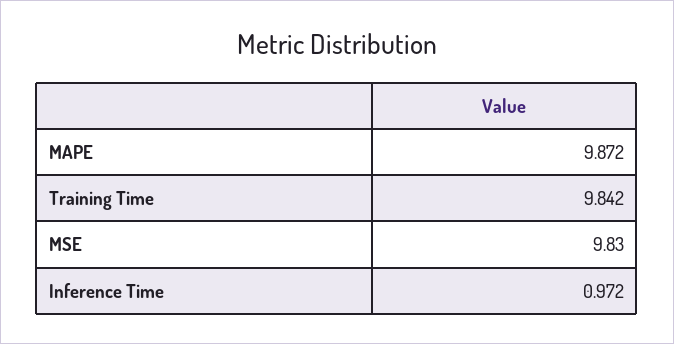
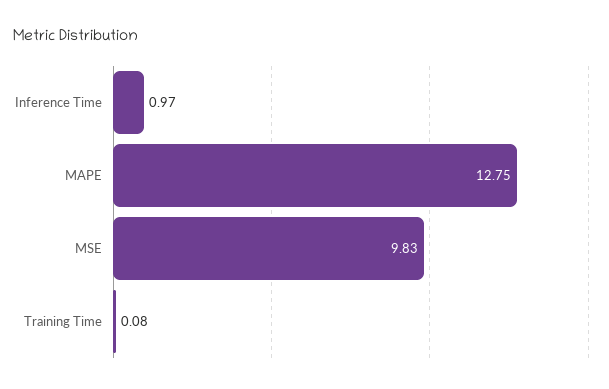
  {
-   "MAPE": 9.872,
+   "MAPE": 12.75,
-   "Training Time": 9.842,
+   "Training Time": 0.08,
    "MSE": 9.83,
    "Inference Time": 0.972
  }

